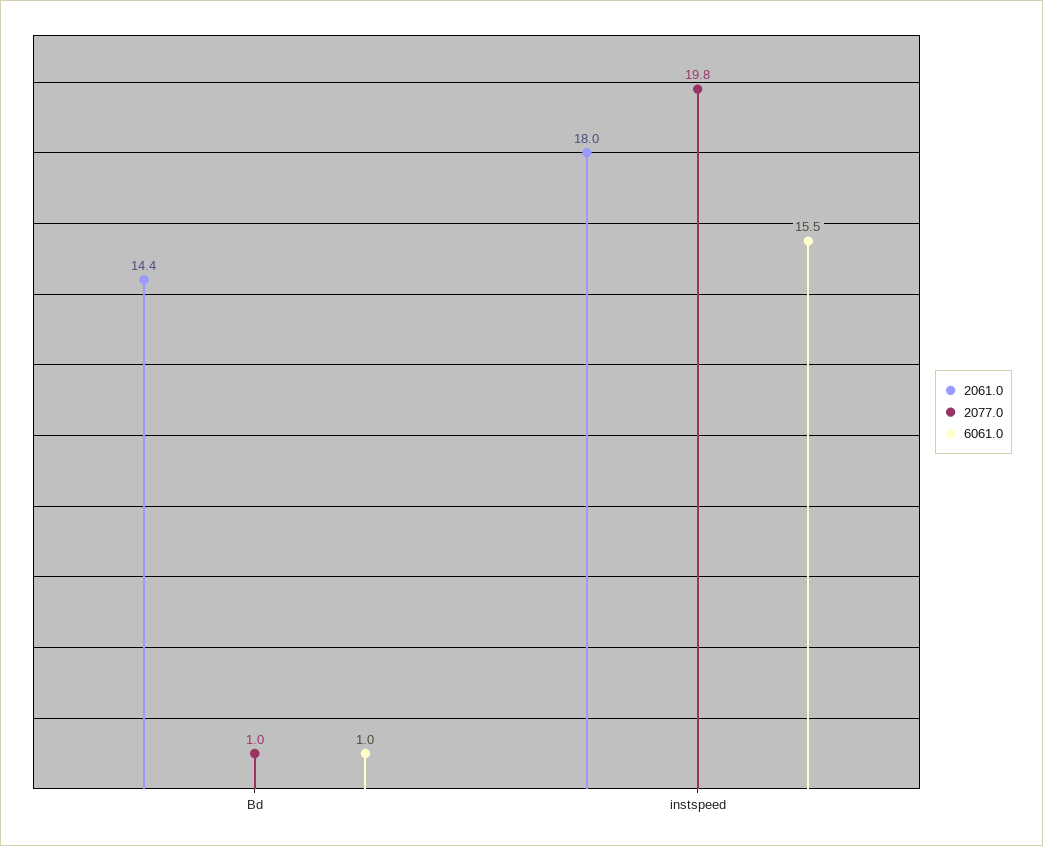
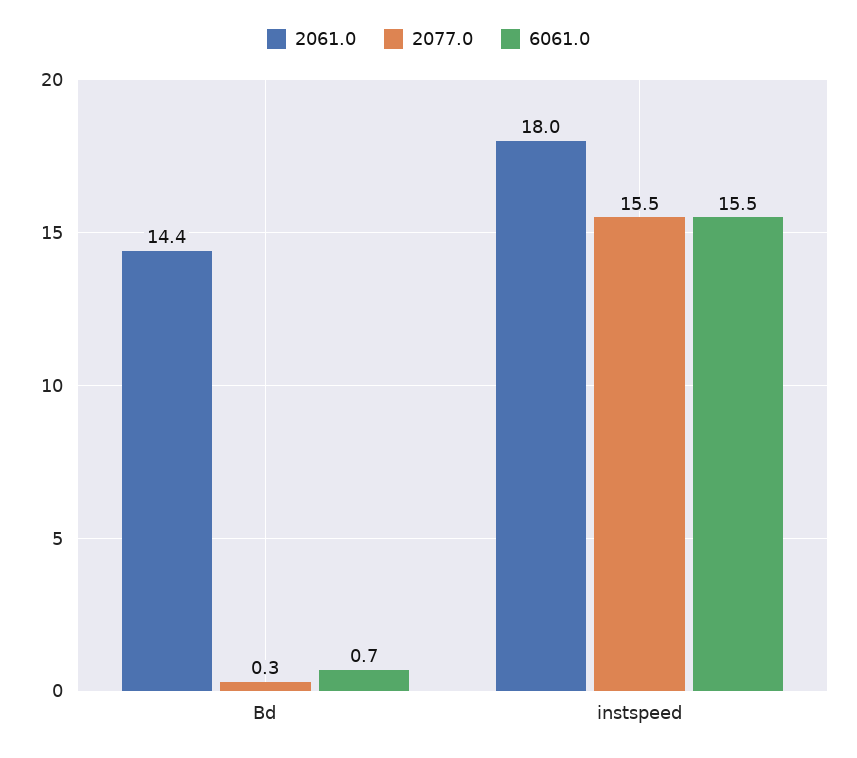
  {
    "2061.0": {
      "Bd": 14.4,
      "instspeed": 18
    },
    "2077.0": {
-     "Bd": 1,
+     "Bd": 0.3,
-     "instspeed": 19.8
+     "instspeed": 15.5
    },
    "6061.0": {
-     "Bd": 1,
+     "Bd": 0.7,
      "instspeed": 15.5
    }
  }

